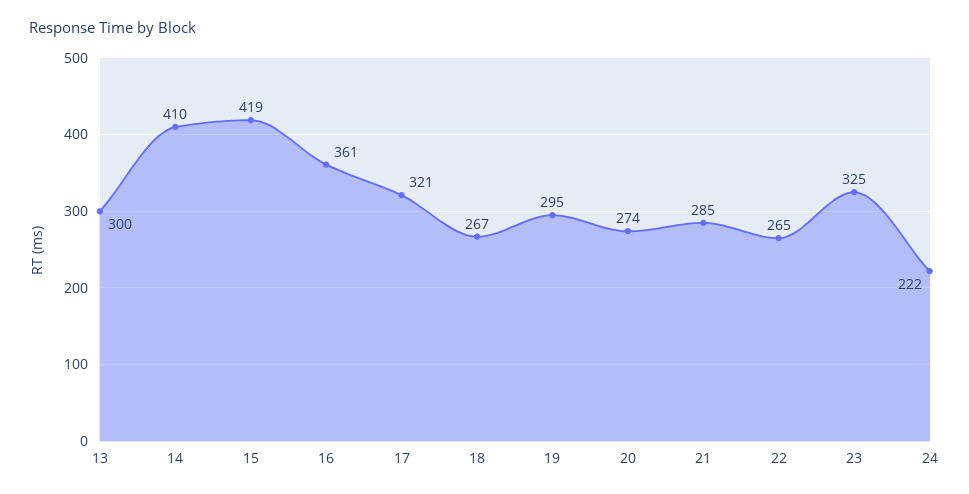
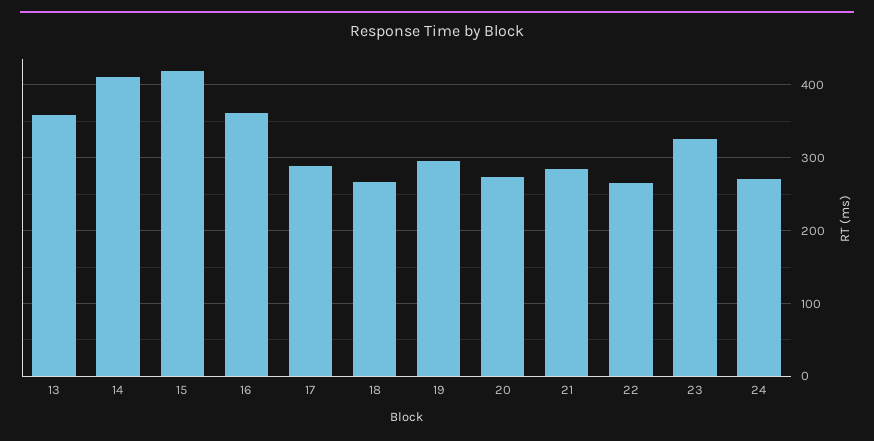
  {
-   "13": 300,
+   "13": 360,
    "14": 410,
    "15": 419,
    "16": 361,
-   "17": 321,
+   "17": 290,
    "18": 267,
    "19": 295,
    "20": 274,
    "21": 285,
    "22": 265,
    "23": 325,
-   "24": 222
+   "24": 270
  }

